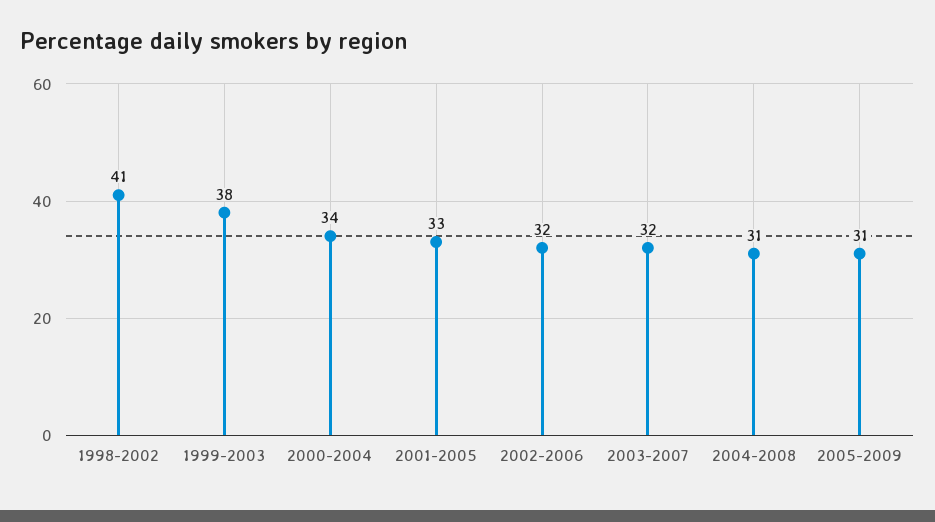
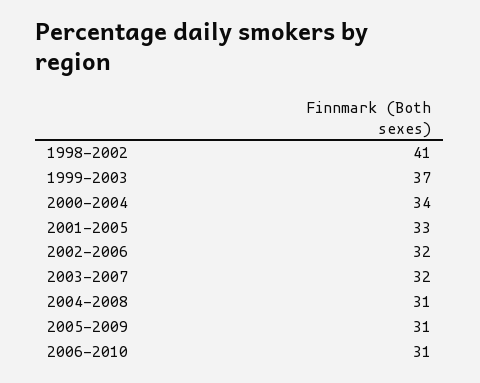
  {
    "1998-2002": 41,
-   "1999-2003": 38,
+   "1999-2003": 37,
    "2000-2004": 34,
    "2001-2005": 33,
    "2002-2006": 32,
    "2003-2007": 32,
    "2004-2008": 31,
-   "2005-2009": 31
+   "2005-2009": 31,
+   "2006-2010": 31
  }

